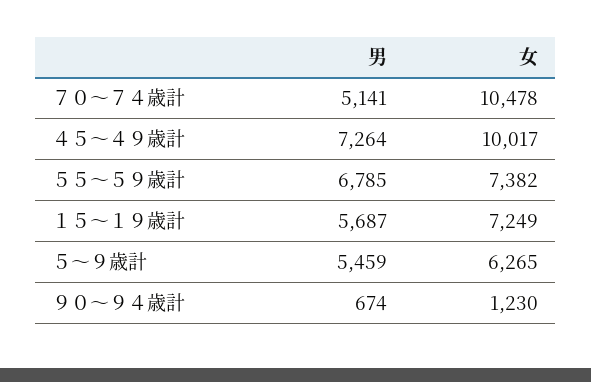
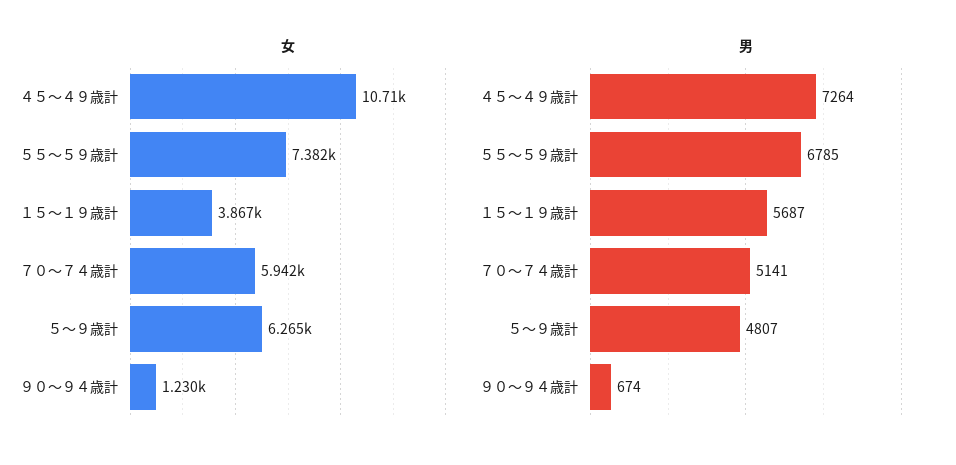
  {
    "男": {
      "７０～７４歳計": 5141,
      "４５～４９歳計": 7264,
      "５５～５９歳計": 6785,
      "１５～１９歳計": 5687,
-     "５～９歳計": 5459,
+     "５～９歳計": 4807,
      "９０～９４歳計": 674
    },
    "女": {
-     "７０～７４歳計": 10478,
+     "７０～７４歳計": 5942,
-     "４５～４９歳計": 10017,
+     "４５～４９歳計": 10710,
      "５５～５９歳計": 7382,
-     "１５～１９歳計": 7249,
+     "１５～１９歳計": 3867,
      "５～９歳計": 6265,
      "９０～９４歳計": 1230
    }
  }

